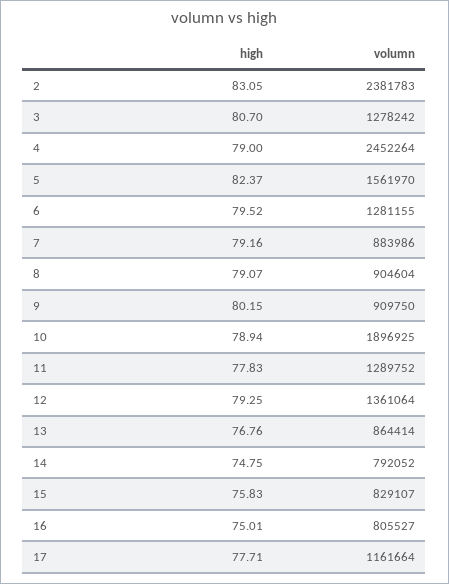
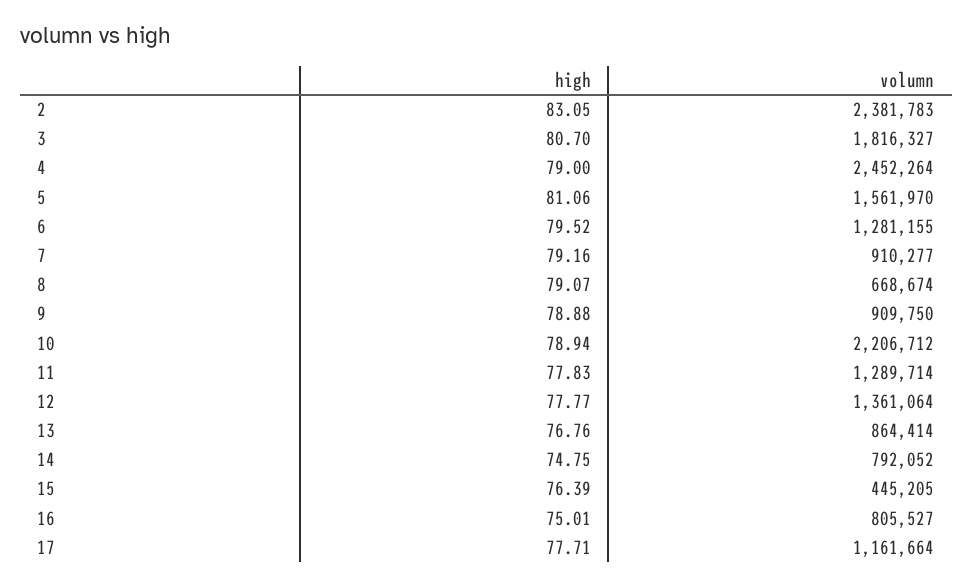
  {
    "high": {
      "2": 83.05,
      "3": 80.7,
      "4": 79,
-     "5": 82.37,
+     "5": 81.06,
      "6": 79.52,
      "7": 79.16,
      "8": 79.07,
-     "9": 80.15,
+     "9": 78.88,
      "10": 78.94,
      "11": 77.83,
-     "12": 79.25,
+     "12": 77.77,
      "13": 76.76,
      "14": 74.75,
-     "15": 75.83,
+     "15": 76.39,
      "16": 75.01,
      "17": 77.71
    },
    "volumn": {
      "2": 2381783,
-     "3": 1278242,
+     "3": 1816327,
      "4": 2452264,
      "5": 1561970,
      "6": 1281155,
-     "7": 883986,
+     "7": 910277,
-     "8": 904604,
+     "8": 668674,
      "9": 909750,
-     "10": 1896925,
+     "10": 2206712,
-     "11": 1289752,
+     "11": 1289714,
      "12": 1361064,
      "13": 864414,
      "14": 792052,
-     "15": 829107,
+     "15": 445205,
      "16": 805527,
      "17": 1161664
    }
  }

